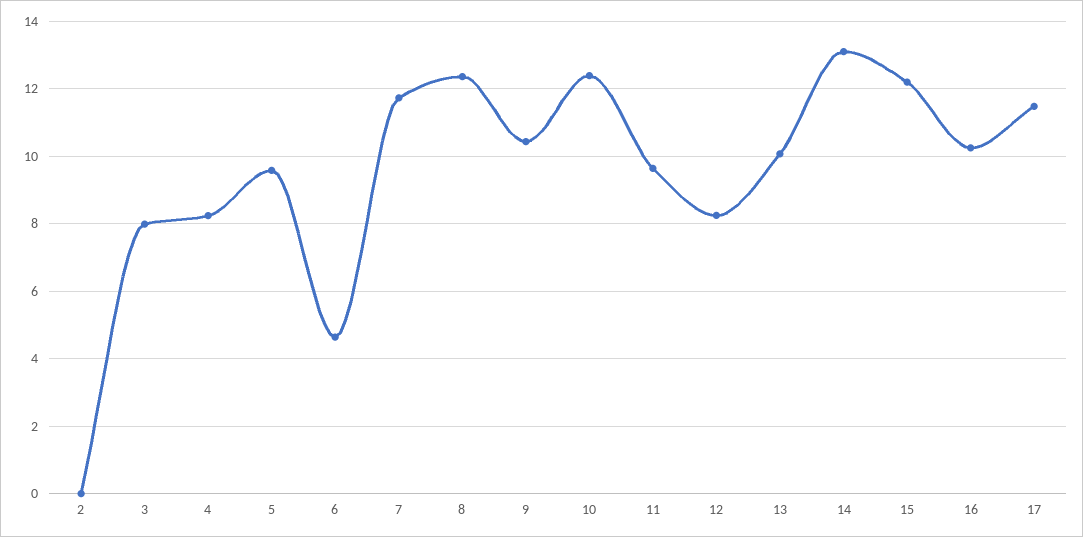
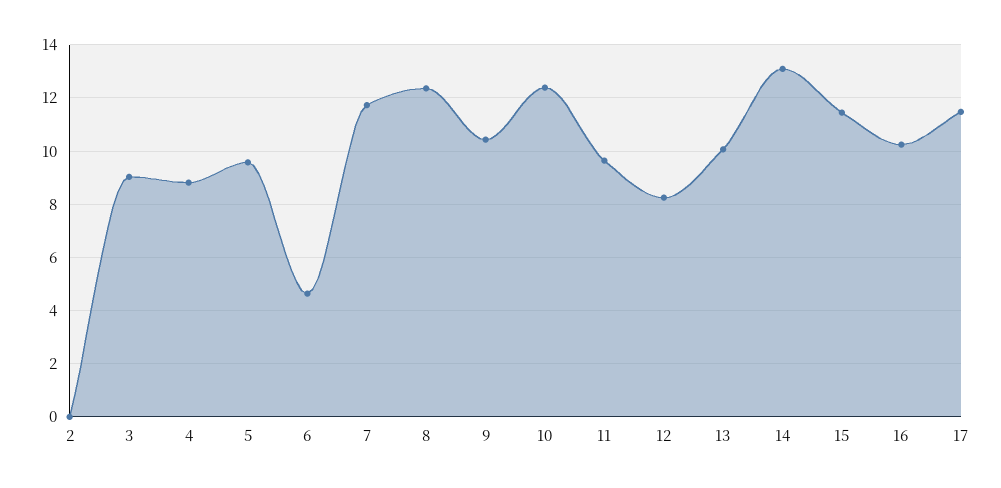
  {
    "2": 0,
-   "3": 8,
+   "3": 9,
-   "4": 8.2,
+   "4": 8.75,
    "5": 9.6,
    "6": 4.6,
    "7": 11.8,
    "8": 12.4,
    "9": 10.4,
    "10": 12.4,
    "11": 9.6,
    "12": 8.2,
    "13": 10,
    "14": 13.2,
-   "15": 12.2,
+   "15": 11.5,
    "16": 10.2,
    "17": 11.4
  }

